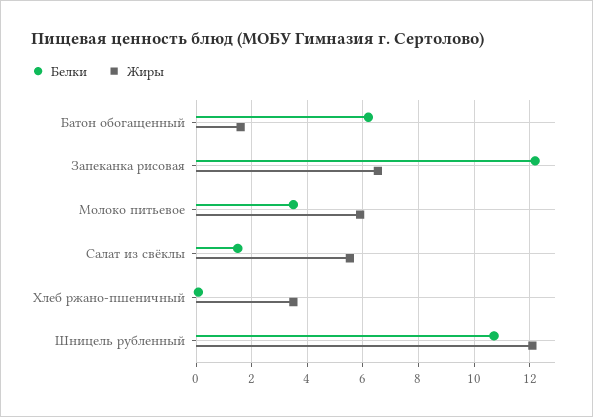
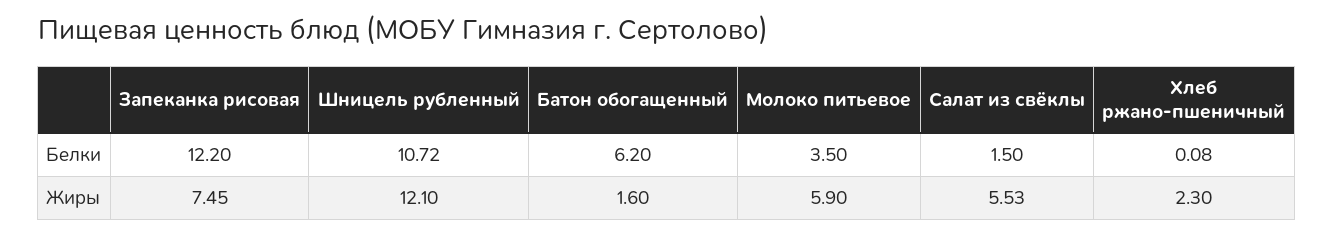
  {
    "Белки": {
      "Батон обогащенный": 6.2,
      "Запеканка рисовая": 12.2,
      "Молоко питьевое": 3.5,
      "Салат из свёклы": 1.5,
      "Хлеб ржано-пшеничный": 0.08,
      "Шницель рубленный": 10.72
    },
    "Жиры": {
      "Батон обогащенный": 1.6,
-     "Запеканка рисовая": 6.5,
+     "Запеканка рисовая": 7.45,
      "Молоко питьевое": 5.9,
      "Салат из свёклы": 5.53,
-     "Хлеб ржано-пшеничный": 3.5,
+     "Хлеб ржано-пшеничный": 2.3,
      "Шницель рубленный": 12.1
    }
  }

